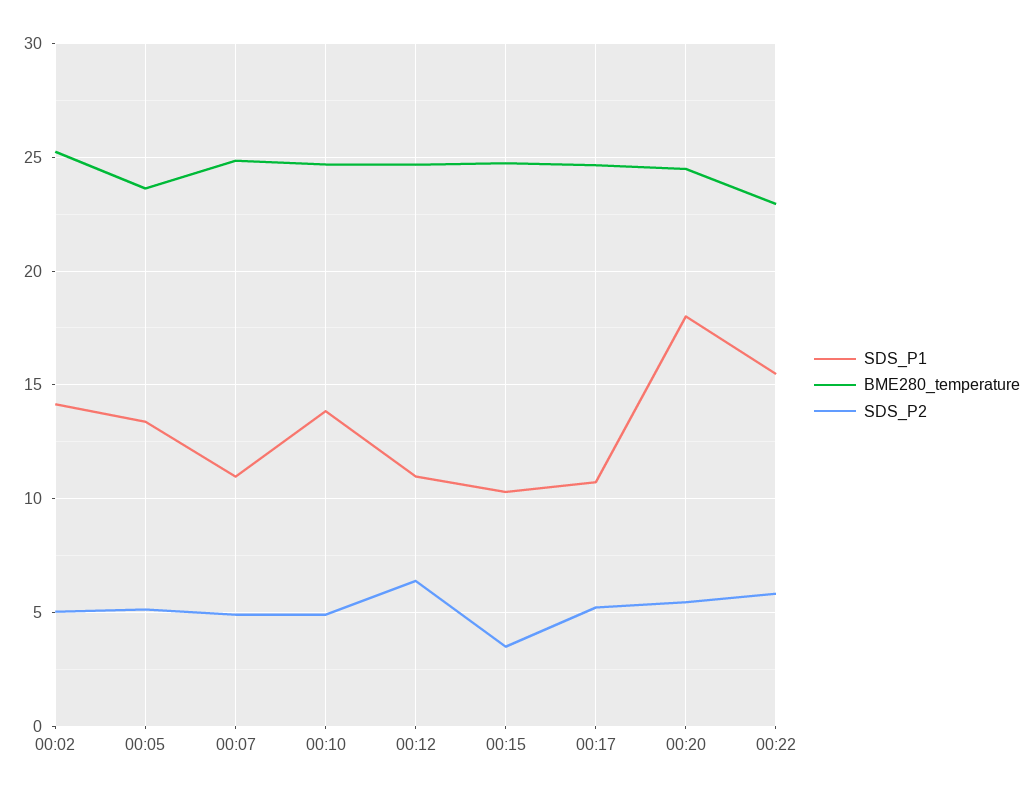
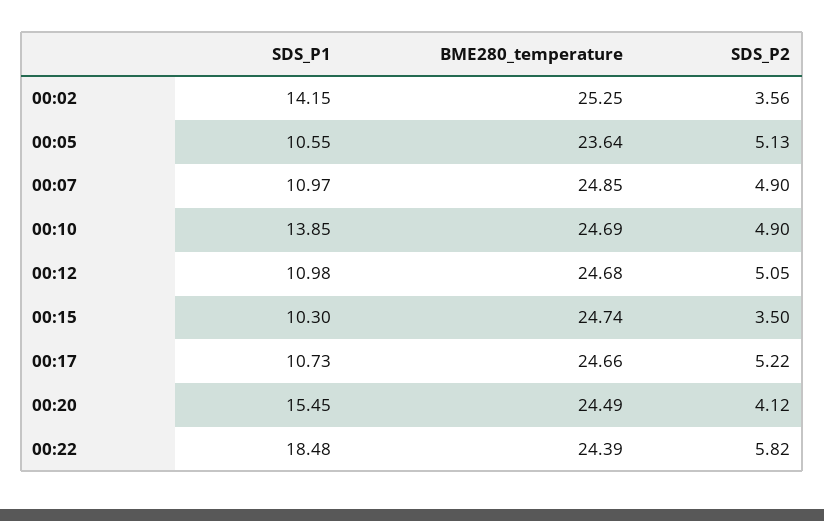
  {
    "SDS_P1": {
      "00:02": 14.15,
-     "00:05": 13.5,
+     "00:05": 10.55,
      "00:07": 10.97,
      "00:10": 13.85,
      "00:12": 10.98,
      "00:15": 10.3,
      "00:17": 10.73,
-     "00:20": 18,
+     "00:20": 15.45,
-     "00:22": 15.5
+     "00:22": 18.48
    },
    "BME280_temperature": {
      "00:02": 25.25,
      "00:05": 23.64,
      "00:07": 24.85,
      "00:10": 24.69,
      "00:12": 24.68,
      "00:15": 24.74,
      "00:17": 24.66,
      "00:20": 24.49,
-     "00:22": 23
+     "00:22": 24.39
    },
    "SDS_P2": {
-     "00:02": 5,
+     "00:02": 3.56,
      "00:05": 5.13,
      "00:07": 4.9,
      "00:10": 4.9,
-     "00:12": 6.5,
+     "00:12": 5.05,
      "00:15": 3.5,
      "00:17": 5.22,
-     "00:20": 5.5,
+     "00:20": 4.12,
      "00:22": 5.82
    }
  }

